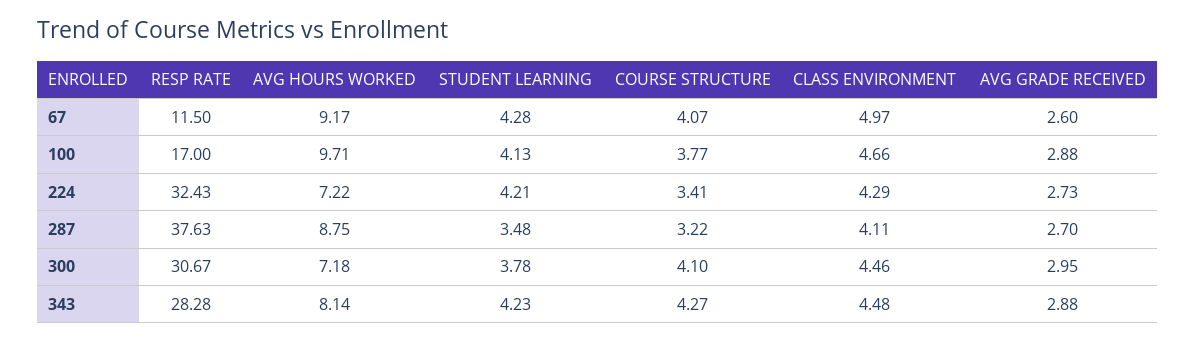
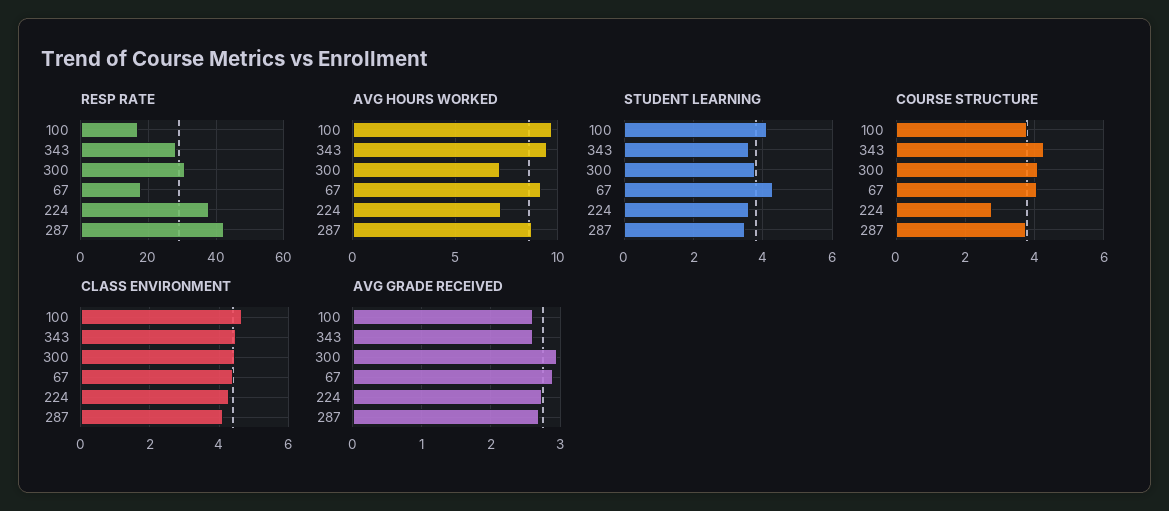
  {
    "RESP RATE": {
-     "67": 11.5,
+     "67": 18,
      "100": 17,
-     "224": 32.43,
+     "224": 38,
-     "287": 37.63,
+     "287": 42,
      "300": 30.67,
      "343": 28.28
    },
    "AVG HOURS WORKED": {
      "67": 9.17,
      "100": 9.71,
      "224": 7.22,
      "287": 8.75,
      "300": 7.18,
-     "343": 8.14
+     "343": 9.5
    },
    "STUDENT LEARNING": {
      "67": 4.28,
      "100": 4.13,
-     "224": 4.21,
+     "224": 3.6,
      "287": 3.48,
      "300": 3.78,
-     "343": 4.23
+     "343": 3.6
    },
    "COURSE STRUCTURE": {
      "67": 4.07,
      "100": 3.77,
-     "224": 3.41,
+     "224": 2.8,
-     "287": 3.22,
+     "287": 3.8,
      "300": 4.1,
      "343": 4.27
    },
    "CLASS ENVIRONMENT": {
-     "67": 4.97,
+     "67": 4.4,
      "100": 4.66,
      "224": 4.29,
      "287": 4.11,
      "300": 4.46,
      "343": 4.48
    },
    "AVG GRADE RECEIVED": {
-     "67": 2.6,
+     "67": 2.9,
-     "100": 2.88,
+     "100": 2.6,
      "224": 2.73,
      "287": 2.7,
      "300": 2.95,
-     "343": 2.88
+     "343": 2.6
    }
  }

